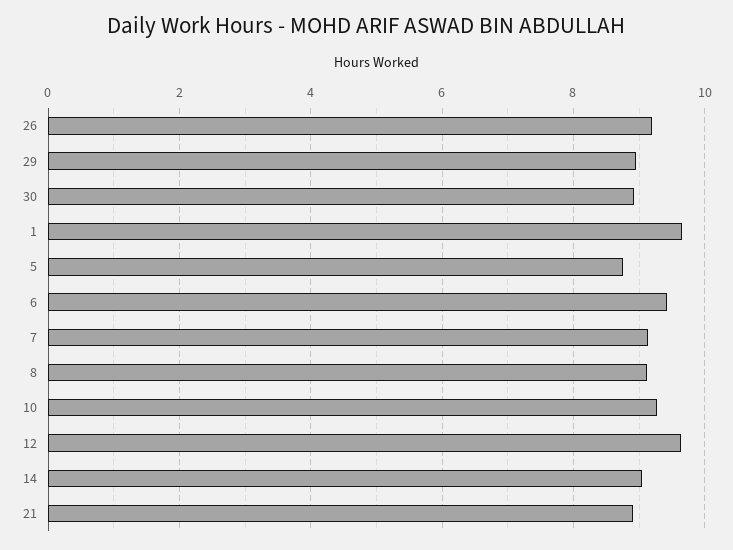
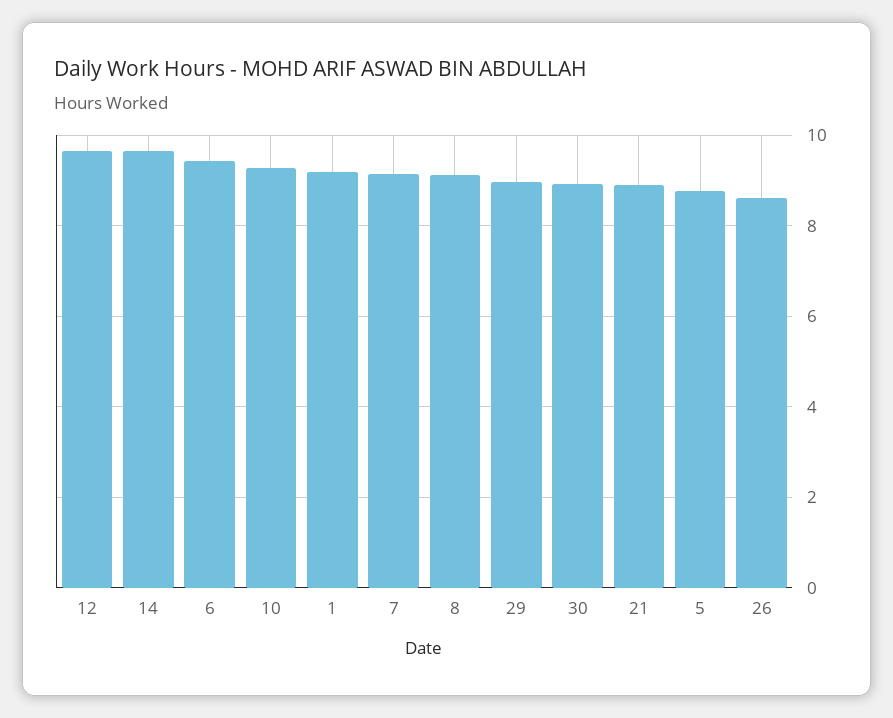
  {
-   "26": 9.2,
+   "26": 8.6,
    "29": 9,
    "30": 9,
-   "1": 9.6,
+   "1": 9.2,
    "5": 8.8,
    "6": 9.4,
    "7": 9.2,
    "8": 9.2,
    "10": 9.2,
    "12": 9.6,
-   "14": 9,
+   "14": 9.6,
    "21": 9
  }

